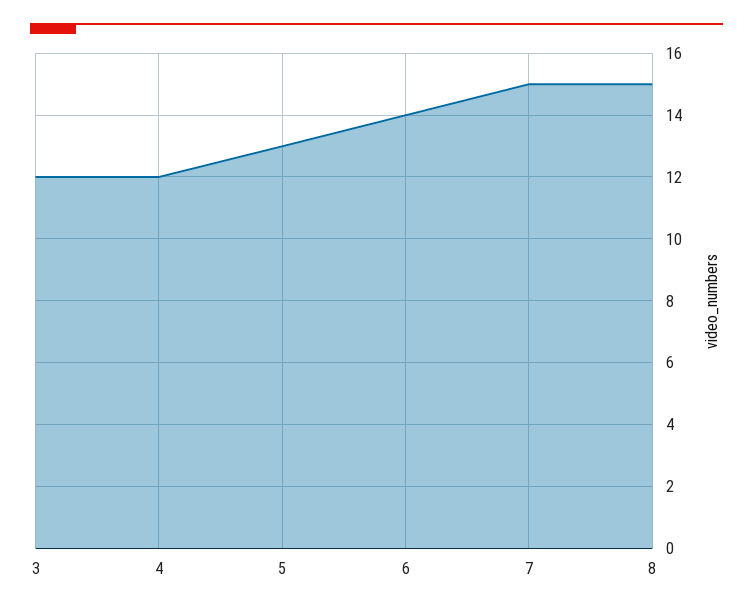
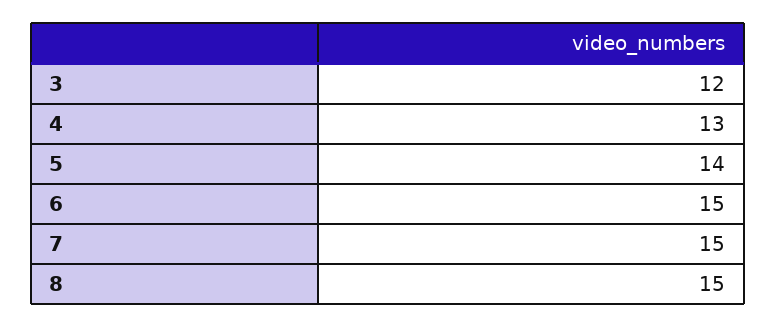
  {
    "3": 12,
-   "4": 12,
+   "4": 13,
-   "5": 13,
+   "5": 14,
-   "6": 14,
+   "6": 15,
    "7": 15,
    "8": 15
  }

